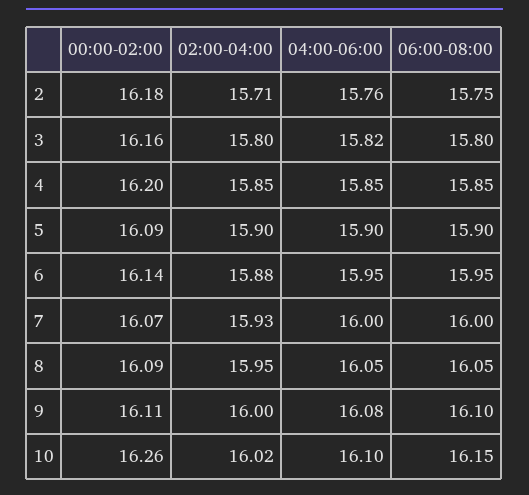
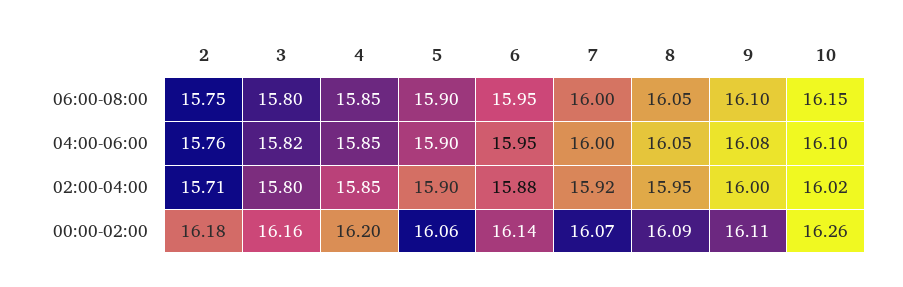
  {
    "00:00-02:00": {
      "2": 16.18,
      "3": 16.16,
      "4": 16.2,
-     "5": 16.09,
+     "5": 16.06,
      "6": 16.14,
      "7": 16.07,
      "8": 16.09,
      "9": 16.11,
      "10": 16.26
    },
    "02:00-04:00": {
      "2": 15.71,
      "3": 15.8,
      "4": 15.85,
      "5": 15.9,
      "6": 15.88,
-     "7": 15.93,
+     "7": 15.92,
      "8": 15.95,
      "9": 16,
      "10": 16.02
    },
    "04:00-06:00": {
      "2": 15.76,
      "3": 15.82,
      "4": 15.85,
      "5": 15.9,
      "6": 15.95,
      "7": 16,
      "8": 16.05,
      "9": 16.08,
      "10": 16.1
    },
    "06:00-08:00": {
      "2": 15.75,
      "3": 15.8,
      "4": 15.85,
      "5": 15.9,
      "6": 15.95,
      "7": 16,
      "8": 16.05,
      "9": 16.1,
      "10": 16.15
    }
  }

